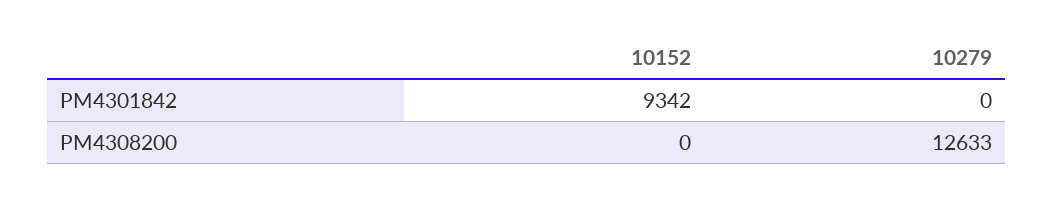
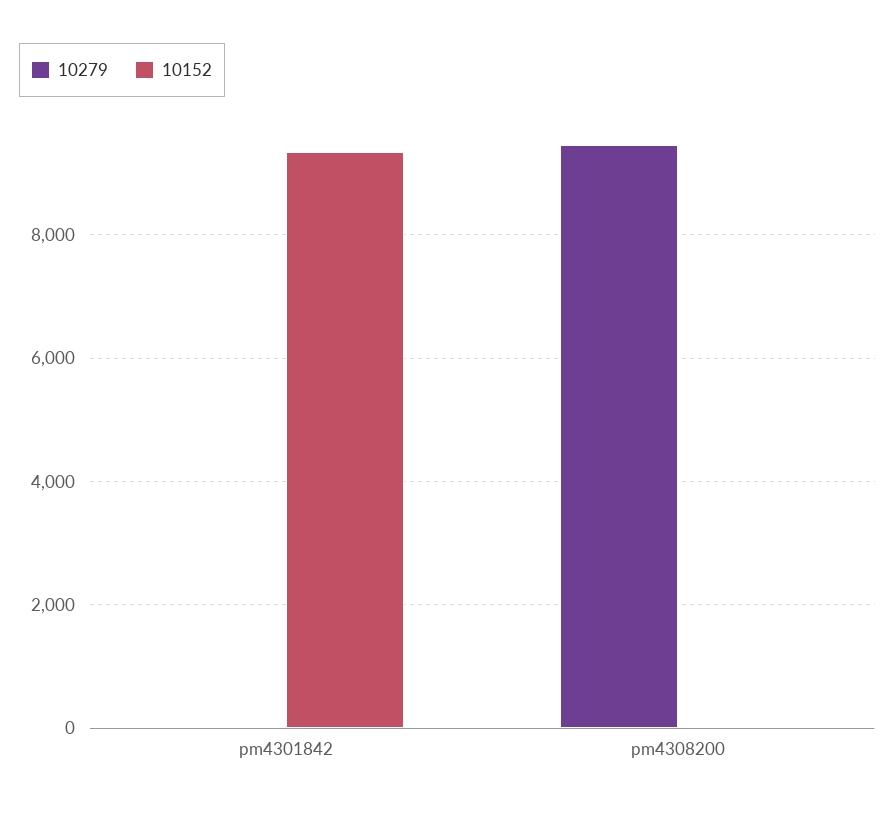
  {
    "10152": {
      "PM4301842": 9342,
      "PM4308200": 0
    },
    "10279": {
      "PM4301842": 0,
-     "PM4308200": 12633
+     "PM4308200": 9400
    }
  }

